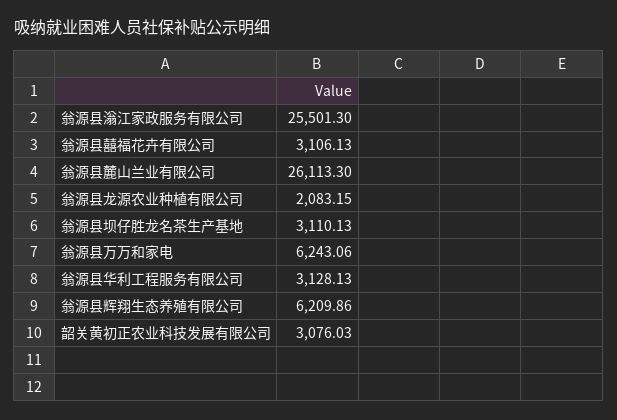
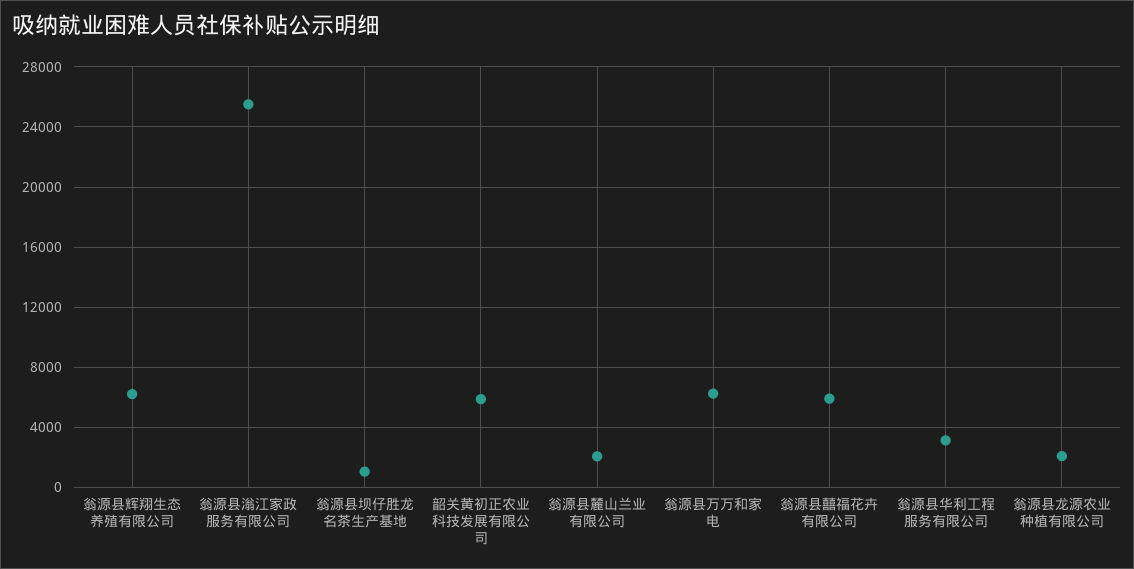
  {
    "翁源县滃江家政服务有限公司": 25501.3,
-   "翁源县囍福花卉有限公司": 3106.13,
+   "翁源县囍福花卉有限公司": 6000,
-   "翁源县麓山兰业有限公司": 26113.3,
+   "翁源县麓山兰业有限公司": 2000,
    "翁源县龙源农业种植有限公司": 2083.15,
-   "翁源县坝仔胜龙名茶生产基地": 3110.13,
+   "翁源县坝仔胜龙名茶生产基地": 1000,
    "翁源县万万和家电": 6243.06,
    "翁源县华利工程服务有限公司": 3128.13,
    "翁源县辉翔生态养殖有限公司": 6209.86,
-   "韶关黄初正农业科技发展有限公司": 3076.03
+   "韶关黄初正农业科技发展有限公司": 6000
  }

